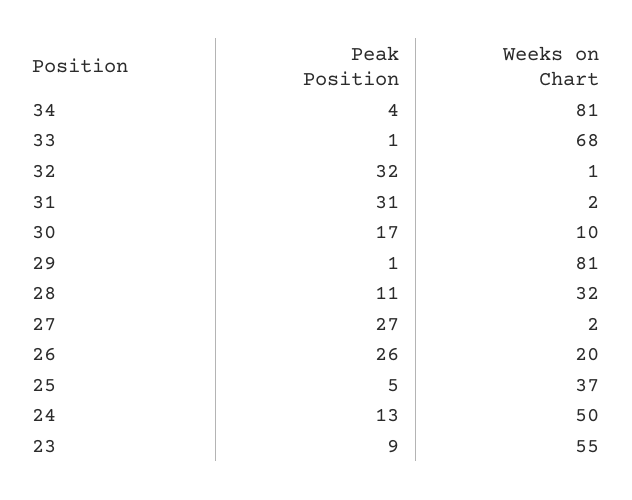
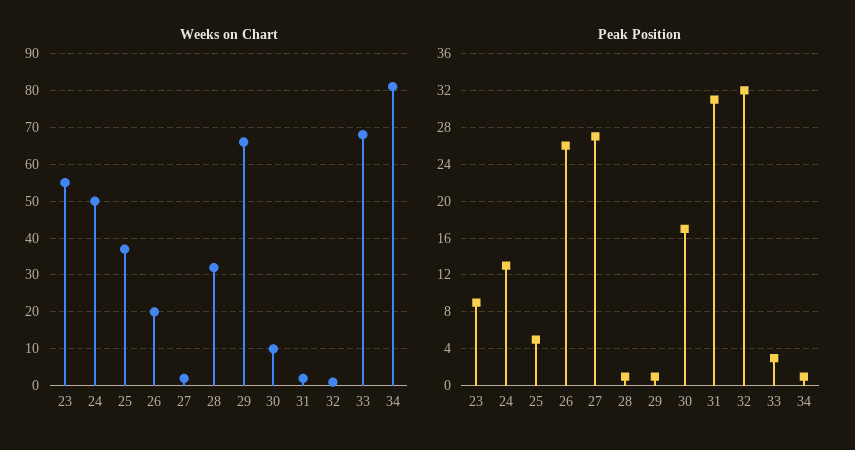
  {
    "Peak Position": {
-     "34": 4,
+     "34": 1,
-     "33": 1,
+     "33": 3,
      "32": 32,
      "31": 31,
      "30": 17,
      "29": 1,
-     "28": 11,
+     "28": 1,
      "27": 27,
      "26": 26,
      "25": 5,
      "24": 13,
      "23": 9
    },
    "Weeks on Chart": {
      "34": 81,
      "33": 68,
      "32": 1,
      "31": 2,
      "30": 10,
-     "29": 81,
+     "29": 65,
      "28": 32,
      "27": 2,
      "26": 20,
      "25": 37,
      "24": 50,
      "23": 55
    }
  }

